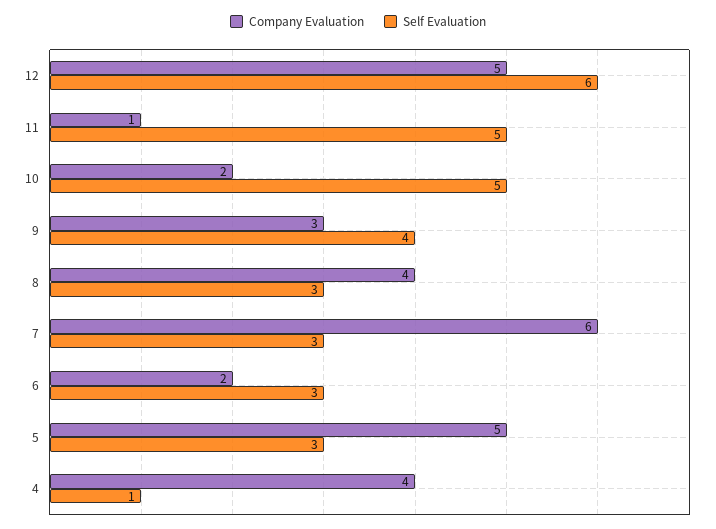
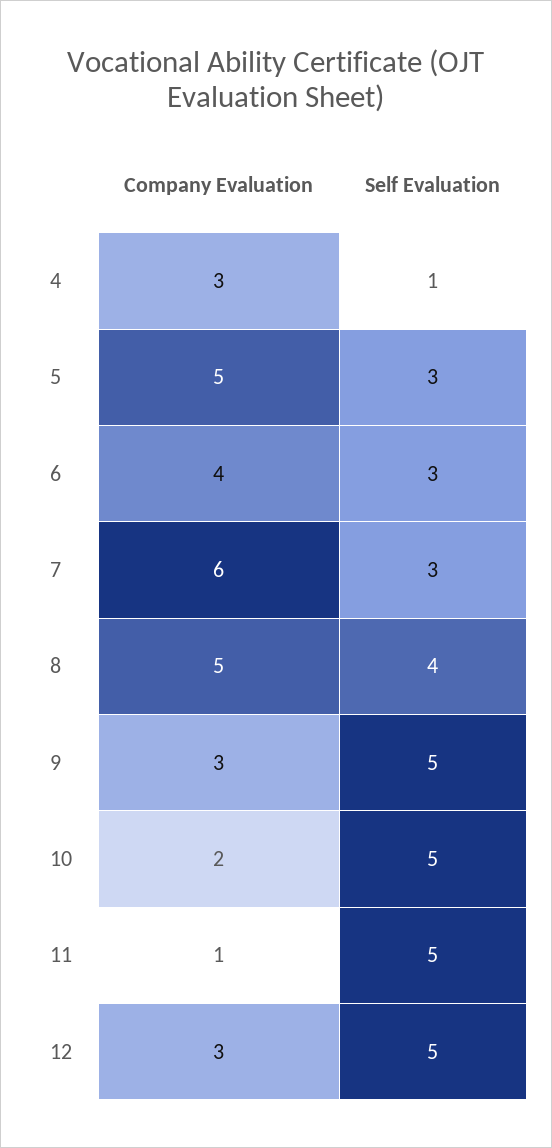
  {
    "Company Evaluation": {
-     "12": 5,
+     "12": 3,
      "11": 1,
      "10": 2,
      "9": 3,
-     "8": 4,
+     "8": 5,
      "7": 6,
-     "6": 2,
+     "6": 4,
      "5": 5,
-     "4": 4
+     "4": 3
    },
    "Self Evaluation": {
-     "12": 6,
+     "12": 5,
      "11": 5,
      "10": 5,
-     "9": 4,
+     "9": 5,
-     "8": 3,
+     "8": 4,
      "7": 3,
      "6": 3,
      "5": 3,
      "4": 1
    }
  }

